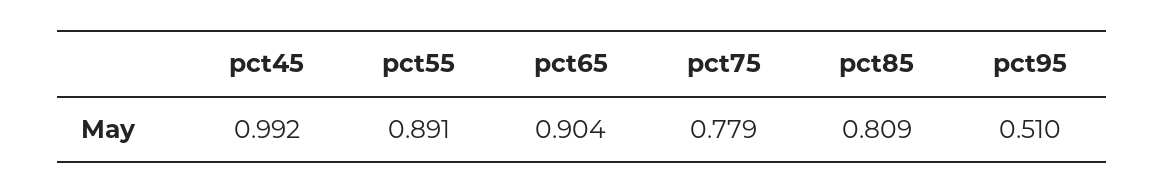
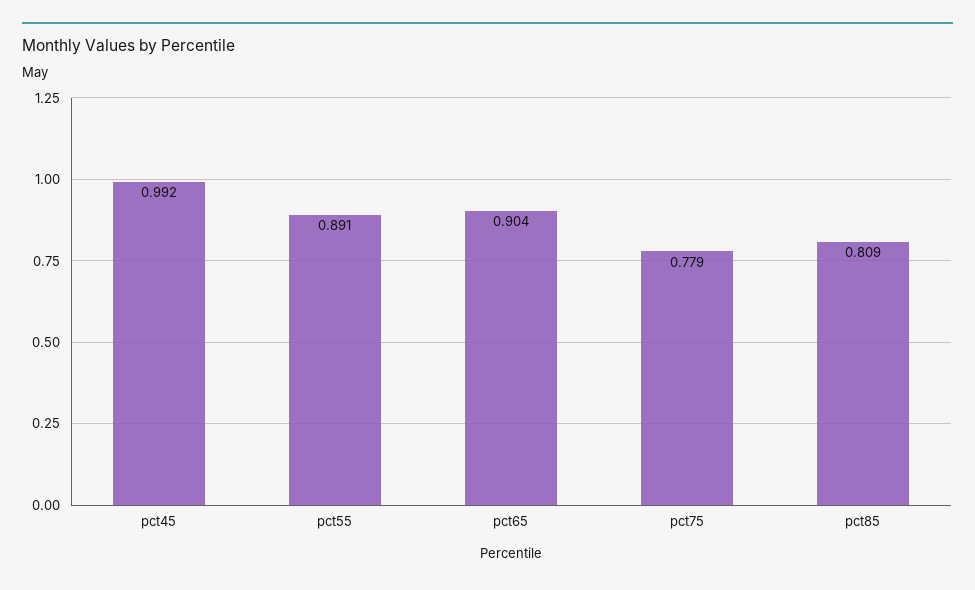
  {
    "pct45": 0.992,
    "pct55": 0.891,
    "pct65": 0.904,
    "pct75": 0.779,
-   "pct85": 0.809,
+   "pct85": 0.809
-   "pct95": 0.51
  }

